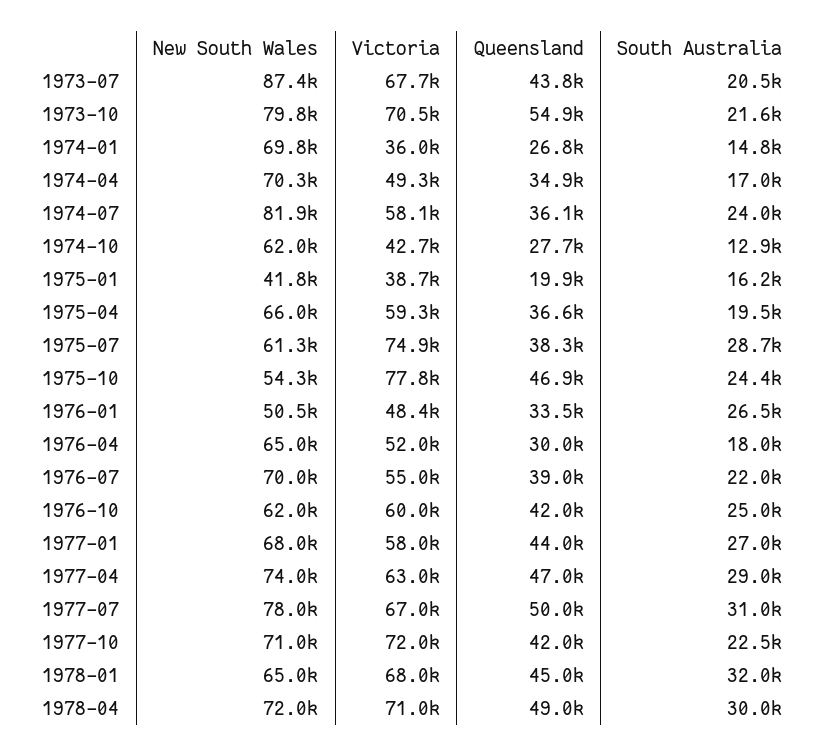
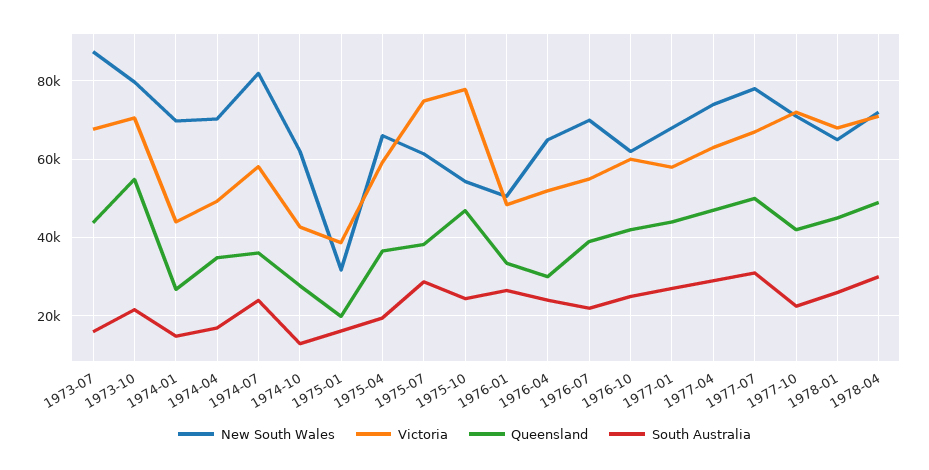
  {
    "New South Wales": {
      "1973-07": 87400,
      "1973-10": 79800,
      "1974-01": 69800,
      "1974-04": 70300,
      "1974-07": 81900,
      "1974-10": 62000,
-     "1975-01": 41800,
+     "1975-01": 32000,
      "1975-04": 66000,
      "1975-07": 61300,
      "1975-10": 54300,
      "1976-01": 50500,
      "1976-04": 65000,
      "1976-07": 70000,
      "1976-10": 62000,
      "1977-01": 68000,
      "1977-04": 74000,
      "1977-07": 78000,
      "1977-10": 71000,
      "1978-01": 65000,
      "1978-04": 72000
    },
    "Victoria": {
      "1973-07": 67700,
      "1973-10": 70500,
-     "1974-01": 36000,
+     "1974-01": 44000,
      "1974-04": 49300,
      "1974-07": 58100,
      "1974-10": 42700,
      "1975-01": 38700,
      "1975-04": 59300,
      "1975-07": 74900,
      "1975-10": 77800,
      "1976-01": 48400,
      "1976-04": 52000,
      "1976-07": 55000,
      "1976-10": 60000,
      "1977-01": 58000,
      "1977-04": 63000,
      "1977-07": 67000,
      "1977-10": 72000,
      "1978-01": 68000,
      "1978-04": 71000
    },
    "Queensland": {
      "1973-07": 43800,
      "1973-10": 54900,
      "1974-01": 26800,
      "1974-04": 34900,
      "1974-07": 36100,
      "1974-10": 27700,
      "1975-01": 19900,
      "1975-04": 36600,
      "1975-07": 38300,
      "1975-10": 46900,
      "1976-01": 33500,
      "1976-04": 30000,
      "1976-07": 39000,
      "1976-10": 42000,
      "1977-01": 44000,
      "1977-04": 47000,
      "1977-07": 50000,
      "1977-10": 42000,
      "1978-01": 45000,
      "1978-04": 49000
    },
    "South Australia": {
-     "1973-07": 20500,
+     "1973-07": 16000,
      "1973-10": 21600,
      "1974-01": 14800,
      "1974-04": 17000,
      "1974-07": 24000,
      "1974-10": 12900,
      "1975-01": 16200,
      "1975-04": 19500,
      "1975-07": 28700,
      "1975-10": 24400,
      "1976-01": 26500,
-     "1976-04": 18000,
+     "1976-04": 24000,
      "1976-07": 22000,
      "1976-10": 25000,
      "1977-01": 27000,
      "1977-04": 29000,
      "1977-07": 31000,
      "1977-10": 22500,
-     "1978-01": 32000,
+     "1978-01": 26000,
      "1978-04": 30000
    }
  }

